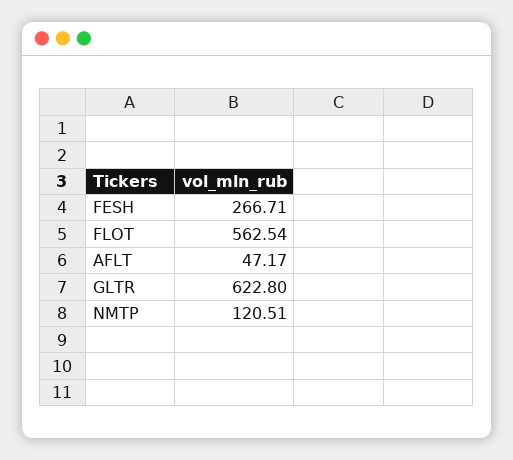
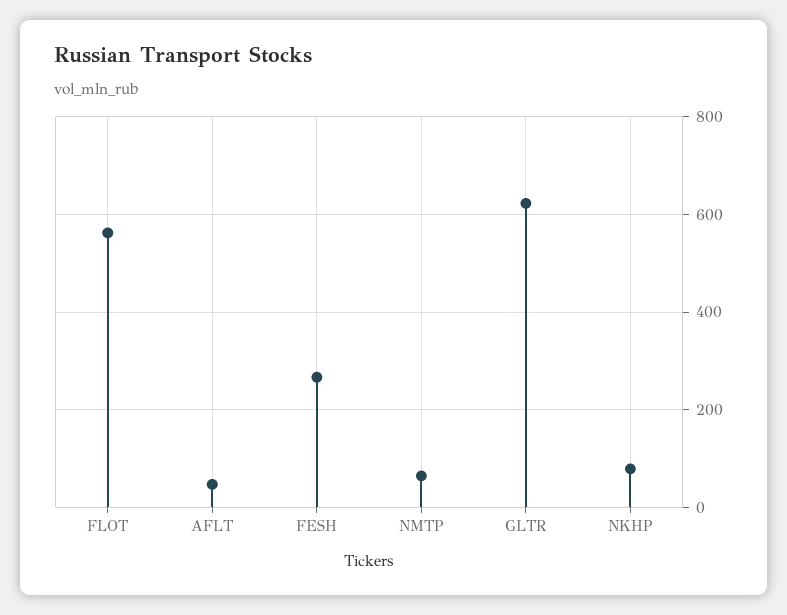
  {
    "FESH": 266.71,
    "FLOT": 562.54,
    "AFLT": 47.17,
    "GLTR": 622.8,
-   "NMTP": 120.51
+   "NMTP": 60,
+   "NKHP": 80
  }

